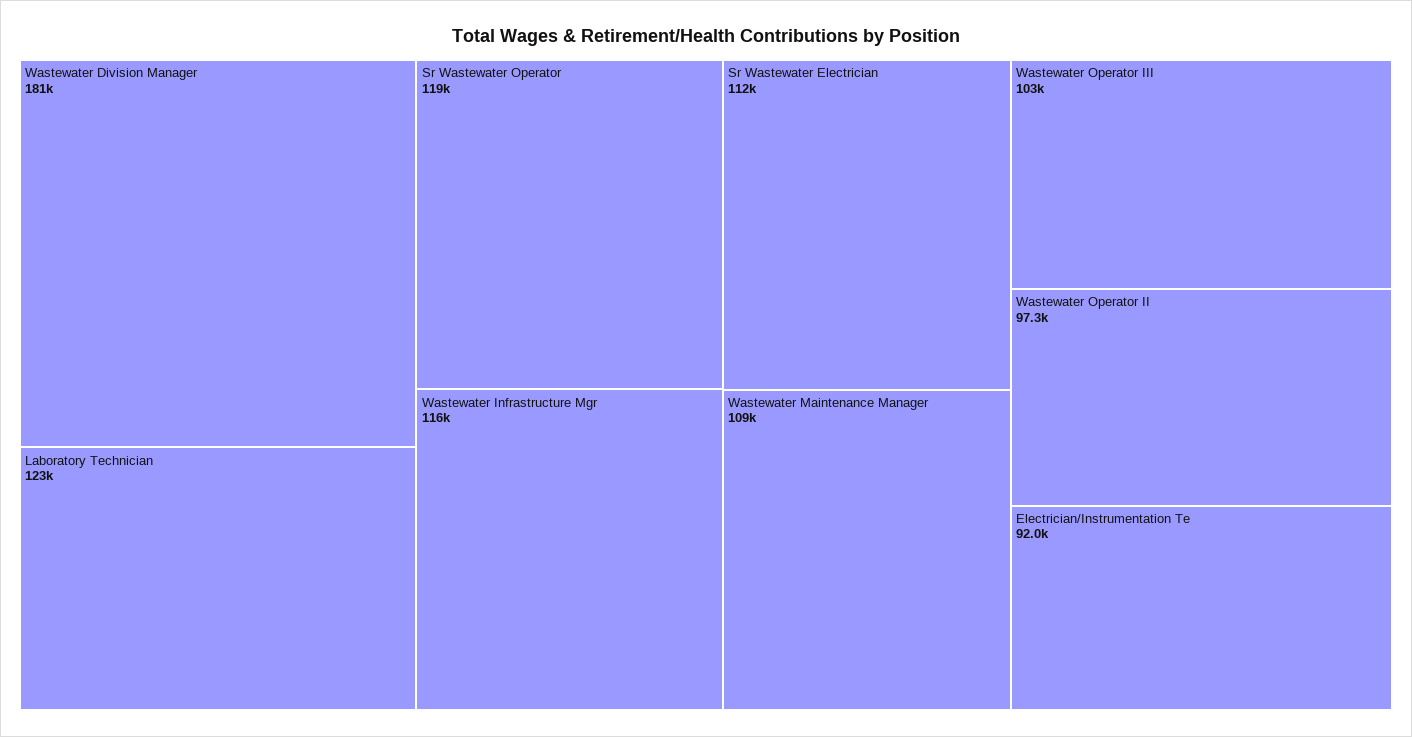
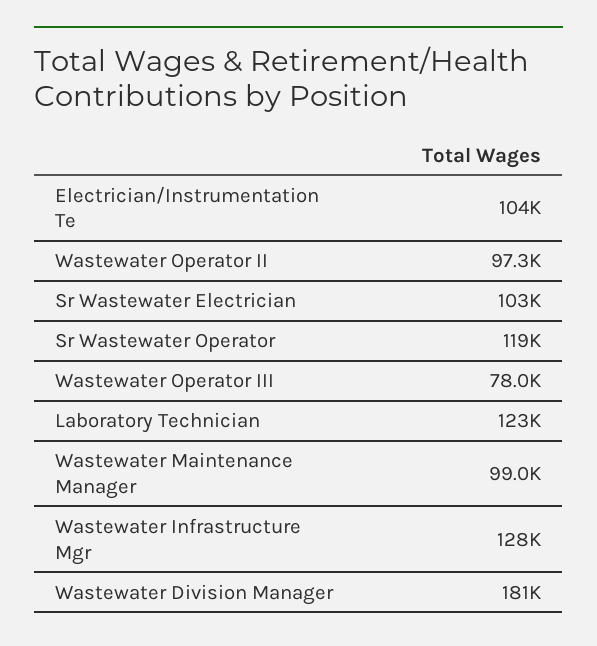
  {
    "Wastewater Division Manager": 181000,
    "Laboratory Technician": 123000,
    "Sr Wastewater Operator": 119000,
-   "Wastewater Infrastructure Mgr": 116000,
+   "Wastewater Infrastructure Mgr": 128000,
-   "Sr Wastewater Electrician": 112000,
+   "Sr Wastewater Electrician": 103000,
-   "Wastewater Maintenance Manager": 109000,
+   "Wastewater Maintenance Manager": 99000,
-   "Wastewater Operator III": 103000,
+   "Wastewater Operator III": 78000,
    "Wastewater Operator II": 97300,
-   "Electrician/Instrumentation Te": 92000
+   "Electrician/Instrumentation Te": 104000
  }

